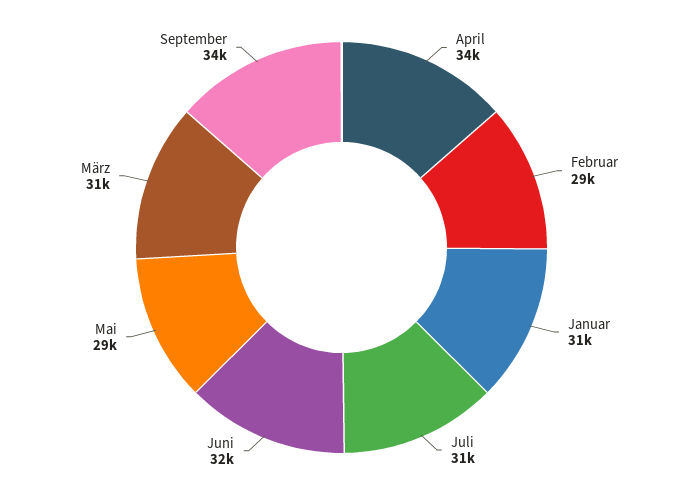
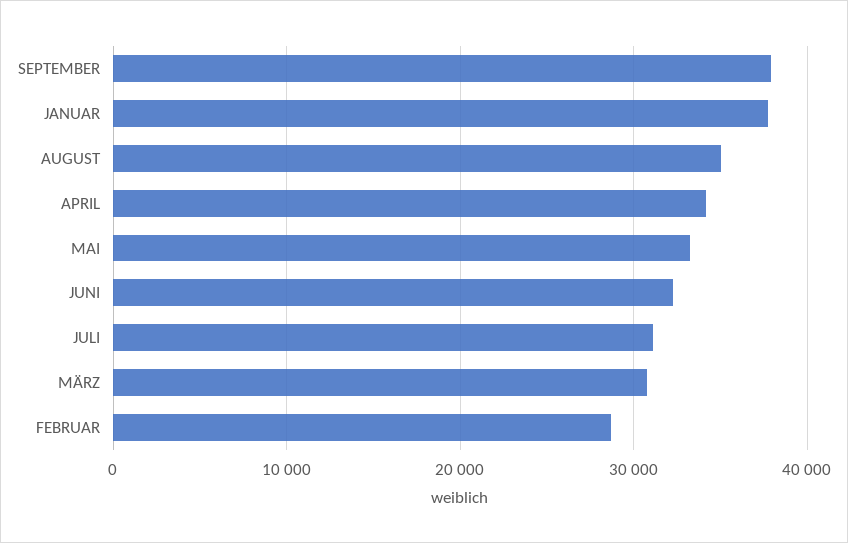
  {
    "April": 34000,
    "Februar": 29000,
-   "Januar": 31000,
+   "Januar": 38000,
    "Juli": 31000,
    "Juni": 32000,
-   "Mai": 29000,
+   "Mai": 33000,
    "März": 31000,
-   "September": 34000
+   "September": 38000,
+   "AUGUST": 35000
  }

